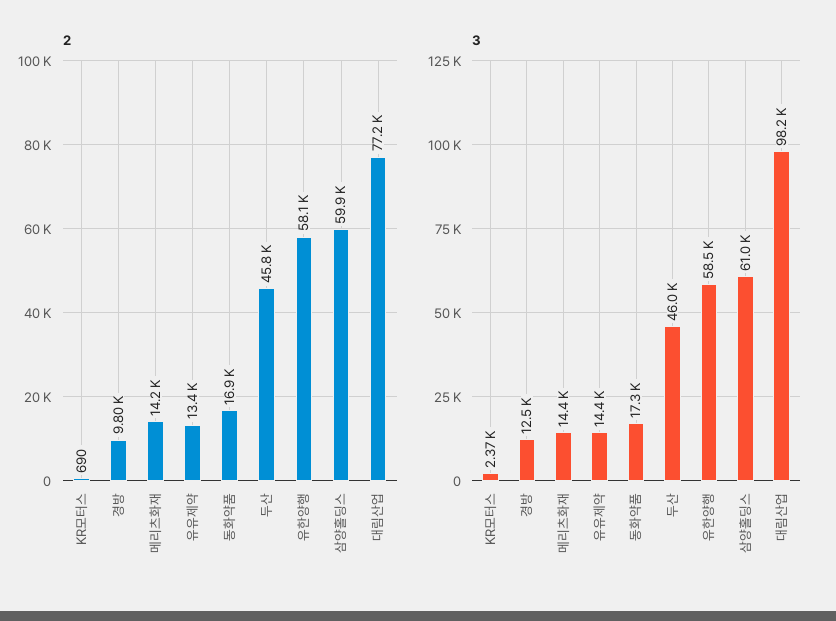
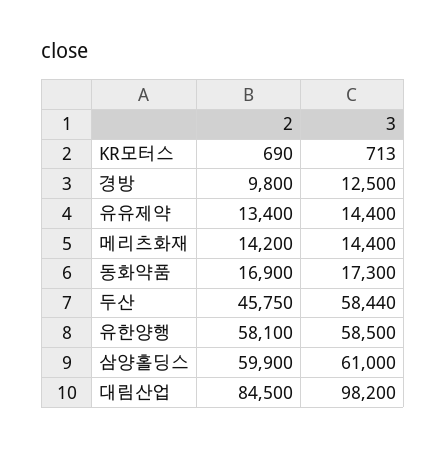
  {
    "2": {
      "KR모터스": 690,
      "경방": 9800,
      "메리츠화재": 14200,
      "유유제약": 13400,
      "동화약품": 16900,
      "두산": 45750,
      "유한양행": 58100,
      "삼양홀딩스": 59900,
-     "대림산업": 77200
+     "대림산업": 84500
    },
    "3": {
-     "KR모터스": 2370,
+     "KR모터스": 713,
      "경방": 12500,
      "메리츠화재": 14400,
      "유유제약": 14400,
      "동화약품": 17300,
-     "두산": 46000,
+     "두산": 58440,
      "유한양행": 58500,
      "삼양홀딩스": 61000,
      "대림산업": 98200
    }
  }

